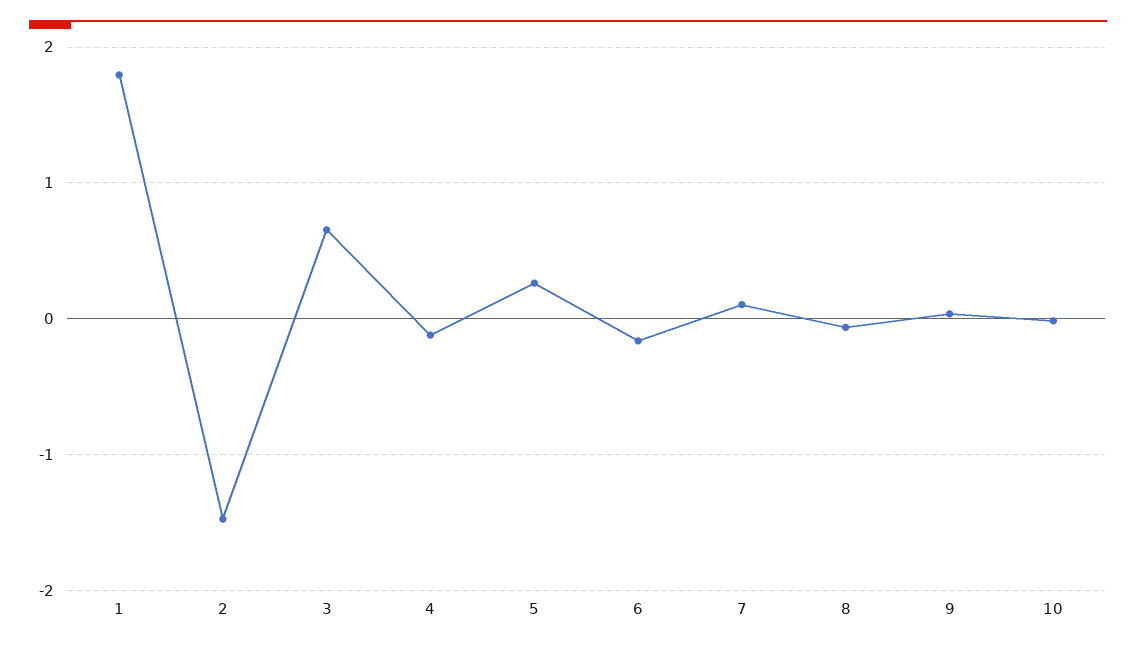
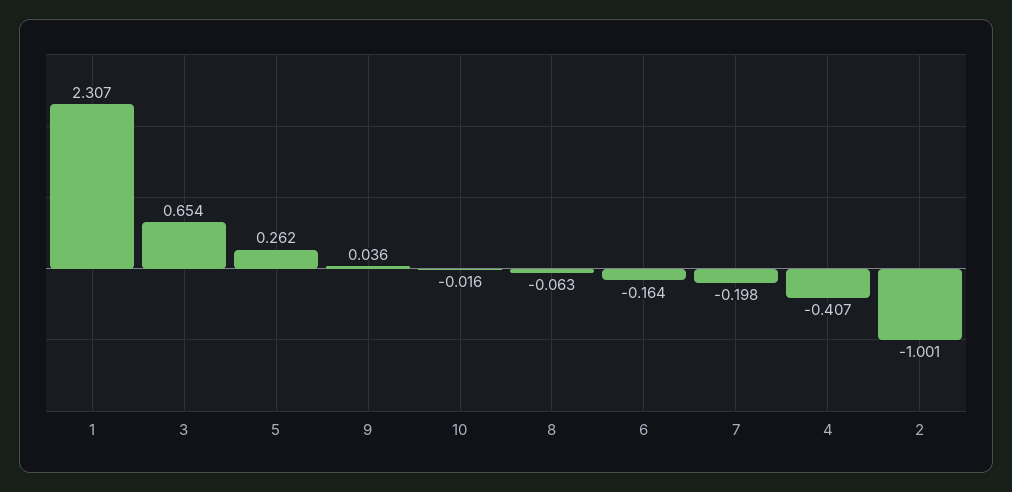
  {
-   "1": 1.8,
+   "1": 2.307,
-   "2": -1.5,
+   "2": -1.001,
    "3": 0.654,
-   "4": -0.1,
+   "4": -0.407,
    "5": 0.262,
    "6": -0.164,
-   "7": 0.1,
+   "7": -0.198,
    "8": -0.063,
    "9": 0.036,
    "10": -0.016
  }

